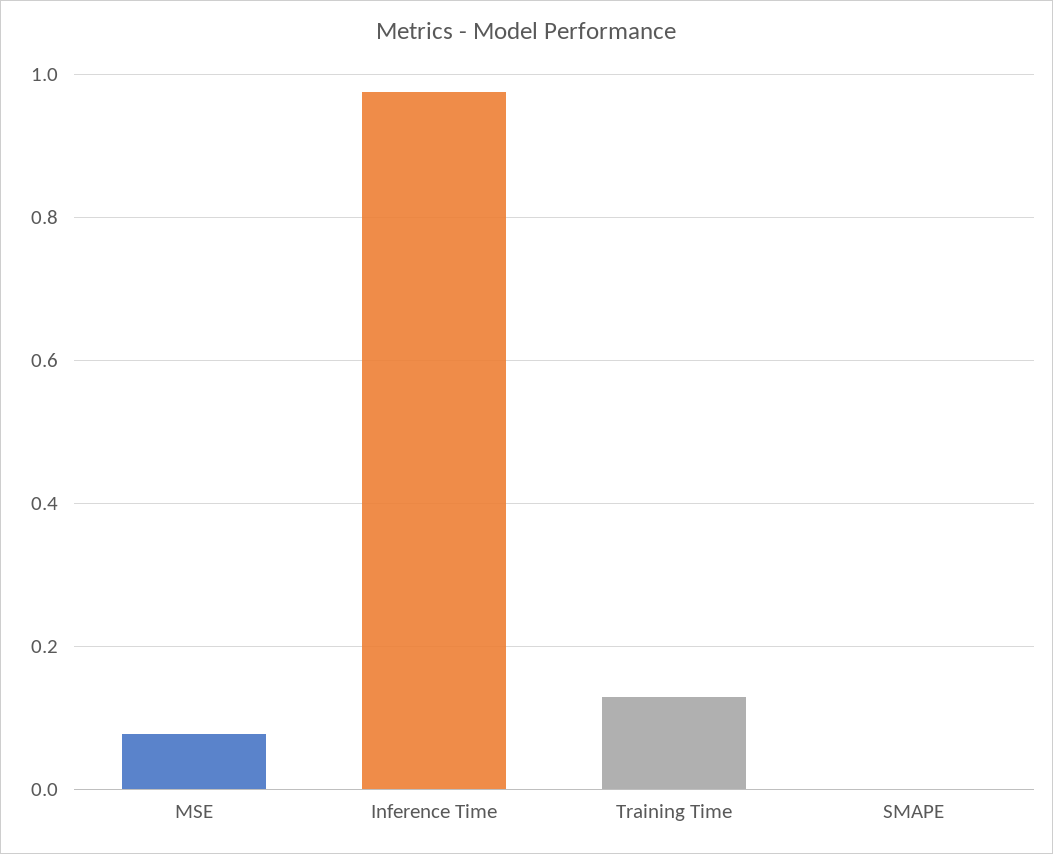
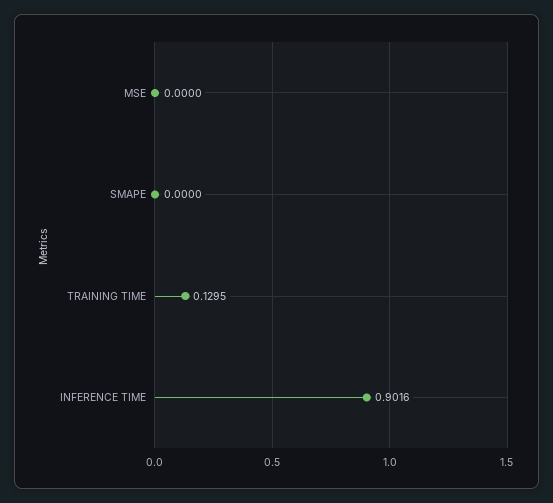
  {
-   "MSE": 0.08,
+   "MSE": 0,
-   "Inference Time": 0.98,
+   "Inference Time": 0.9016,
    "Training Time": 0.1295,
    "SMAPE": 0
  }

